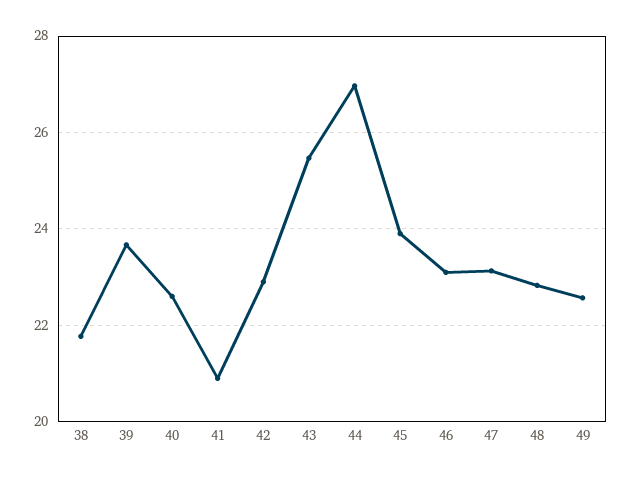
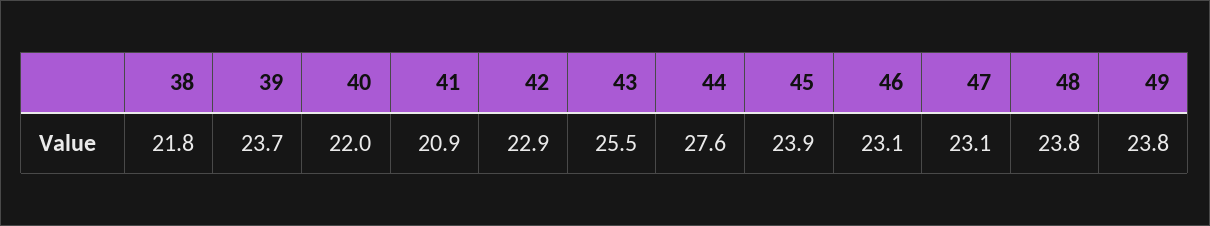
  {
    "38": 21.8,
    "39": 23.7,
-   "40": 22.6,
+   "40": 22,
    "41": 20.9,
    "42": 22.9,
    "43": 25.5,
-   "44": 27,
+   "44": 27.6,
    "45": 23.9,
    "46": 23.1,
    "47": 23.1,
-   "48": 22.8,
+   "48": 23.8,
-   "49": 22.6
+   "49": 23.8
  }

